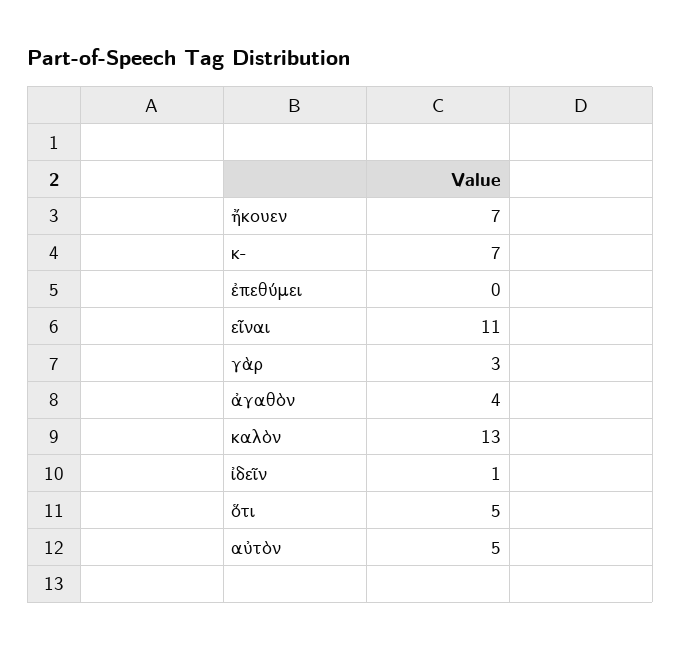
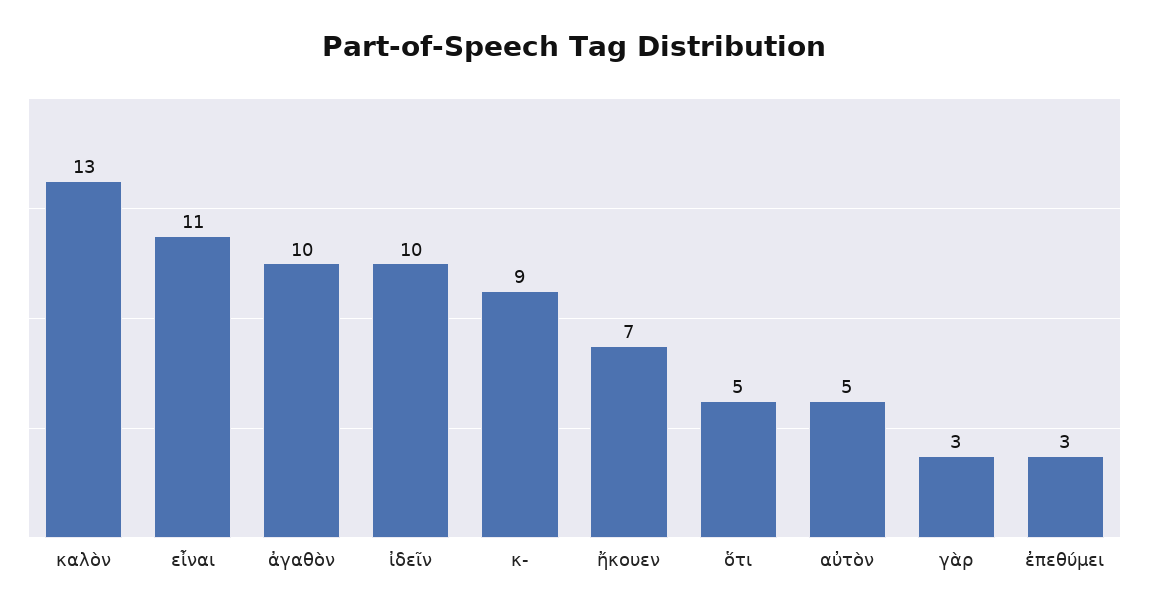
  {
    "ἤκουεν": 7,
-   "κ-": 7,
+   "κ-": 9,
-   "ἐπεθύμει": 0,
+   "ἐπεθύμει": 3,
    "εἶναι": 11,
    "γὰρ": 3,
-   "ἀγαθὸν": 4,
+   "ἀγαθὸν": 10,
    "καλὸν": 13,
-   "ἰδεῖν": 1,
+   "ἰδεῖν": 10,
    "ὅτι": 5,
    "αὐτὸν": 5
  }

